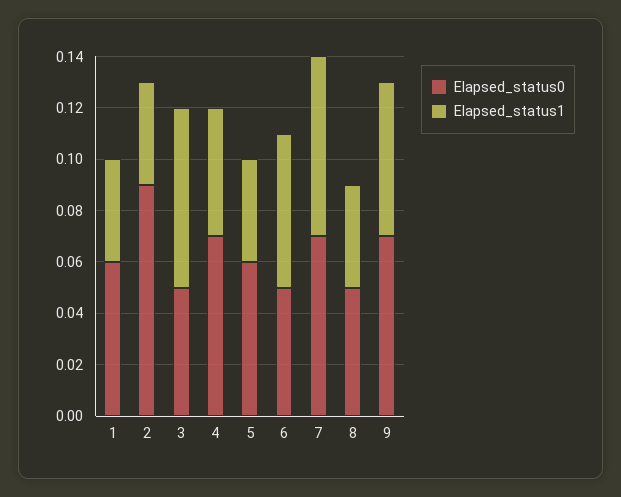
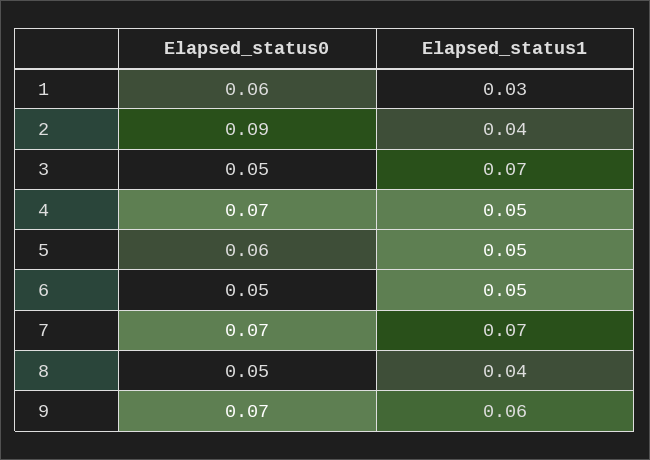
  {
    "Elapsed_status0": {
      "1": 0.06,
      "2": 0.09,
      "3": 0.05,
      "4": 0.07,
      "5": 0.06,
      "6": 0.05,
      "7": 0.07,
      "8": 0.05,
      "9": 0.07
    },
    "Elapsed_status1": {
-     "1": 0.04,
+     "1": 0.03,
      "2": 0.04,
      "3": 0.07,
      "4": 0.05,
-     "5": 0.04,
+     "5": 0.05,
-     "6": 0.06,
+     "6": 0.05,
      "7": 0.07,
      "8": 0.04,
      "9": 0.06
    }
  }

